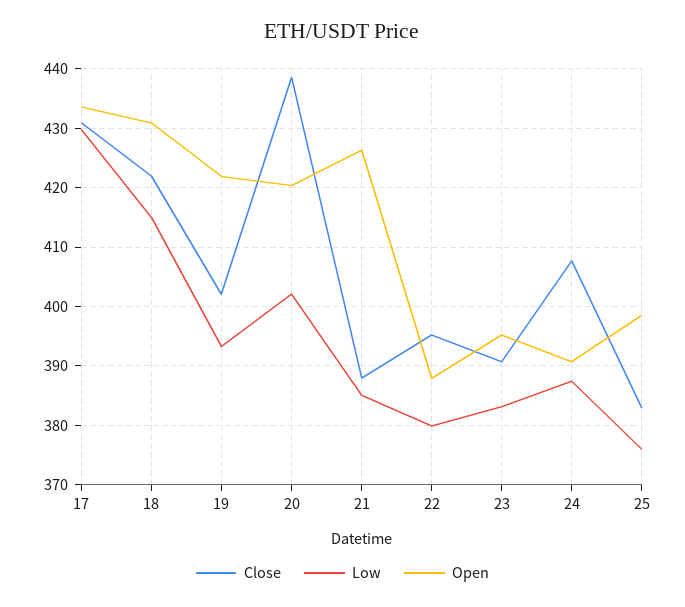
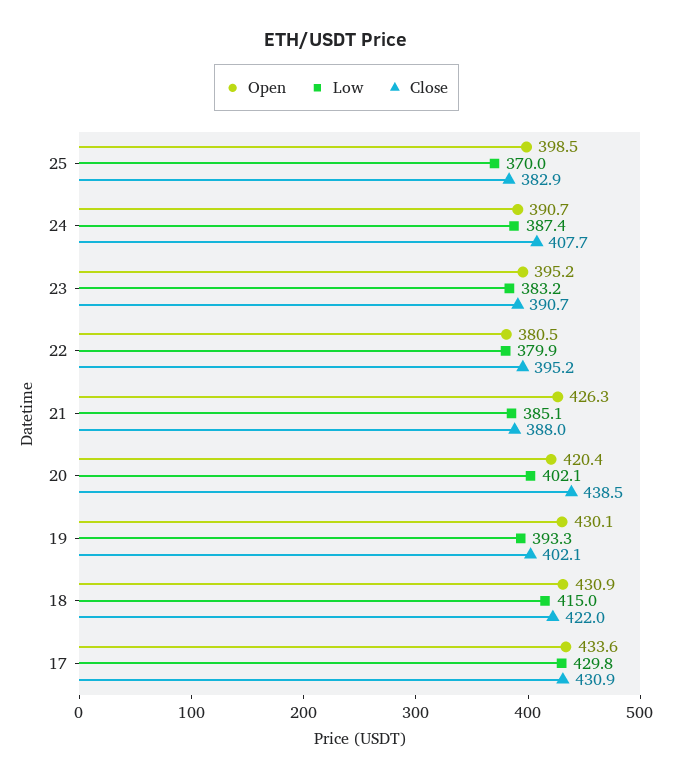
  {
    "Close": {
      "17": 430.9,
      "18": 422,
      "19": 402.1,
      "20": 438.5,
      "21": 388,
      "22": 395.2,
      "23": 390.7,
      "24": 407.7,
      "25": 382.9
    },
    "Low": {
      "17": 429.8,
      "18": 415,
      "19": 393.3,
      "20": 402.1,
      "21": 385.1,
      "22": 379.9,
      "23": 383.2,
      "24": 387.4,
-     "25": 376
+     "25": 370
    },
    "Open": {
      "17": 433.6,
      "18": 430.9,
-     "19": 422,
+     "19": 430.1,
      "20": 420.4,
      "21": 426.3,
-     "22": 388,
+     "22": 380.5,
      "23": 395.2,
      "24": 390.7,
      "25": 398.5
    }
  }

